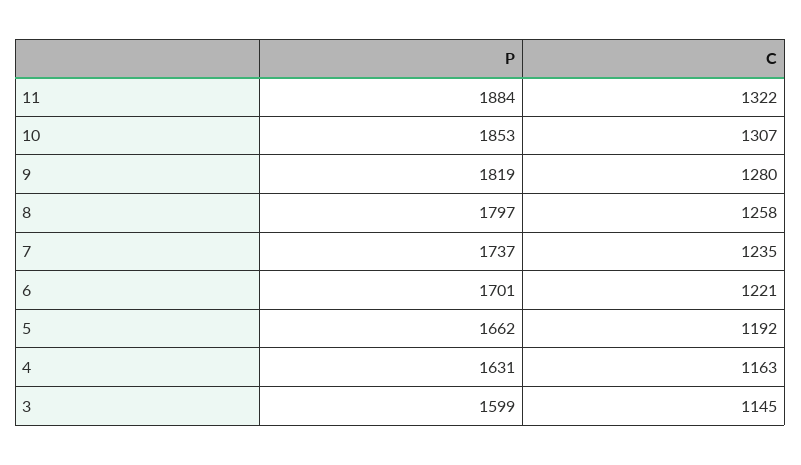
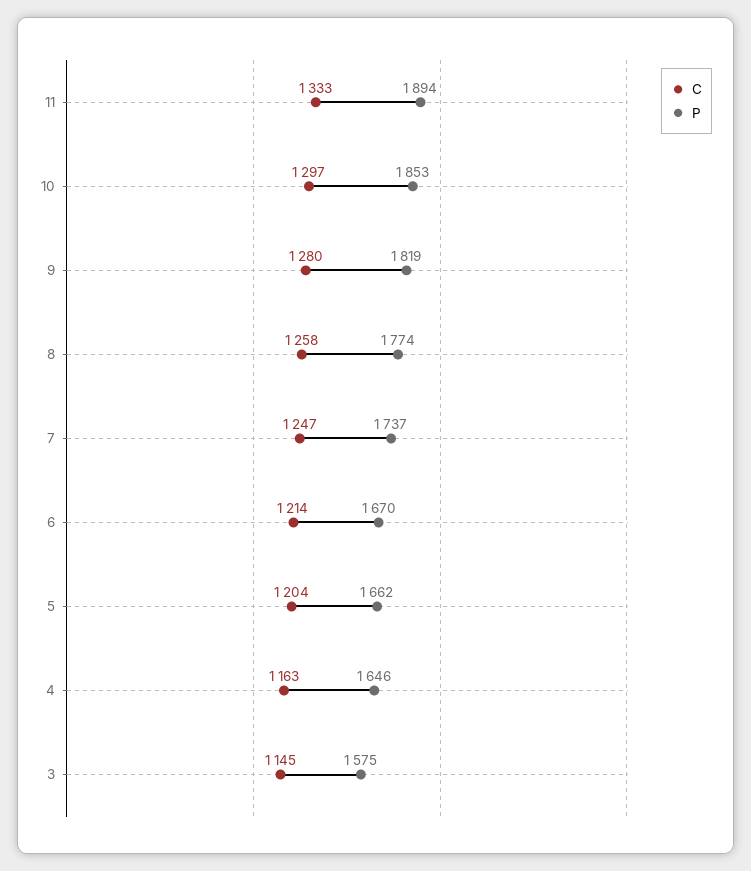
  {
    "P": {
-     "11": 1884,
+     "11": 1894,
      "10": 1853,
      "9": 1819,
-     "8": 1797,
+     "8": 1774,
      "7": 1737,
-     "6": 1701,
+     "6": 1670,
      "5": 1662,
-     "4": 1631,
+     "4": 1646,
-     "3": 1599
+     "3": 1575
    },
    "C": {
-     "11": 1322,
+     "11": 1333,
-     "10": 1307,
+     "10": 1297,
      "9": 1280,
      "8": 1258,
-     "7": 1235,
+     "7": 1247,
-     "6": 1221,
+     "6": 1214,
-     "5": 1192,
+     "5": 1204,
      "4": 1163,
      "3": 1145
    }
  }

